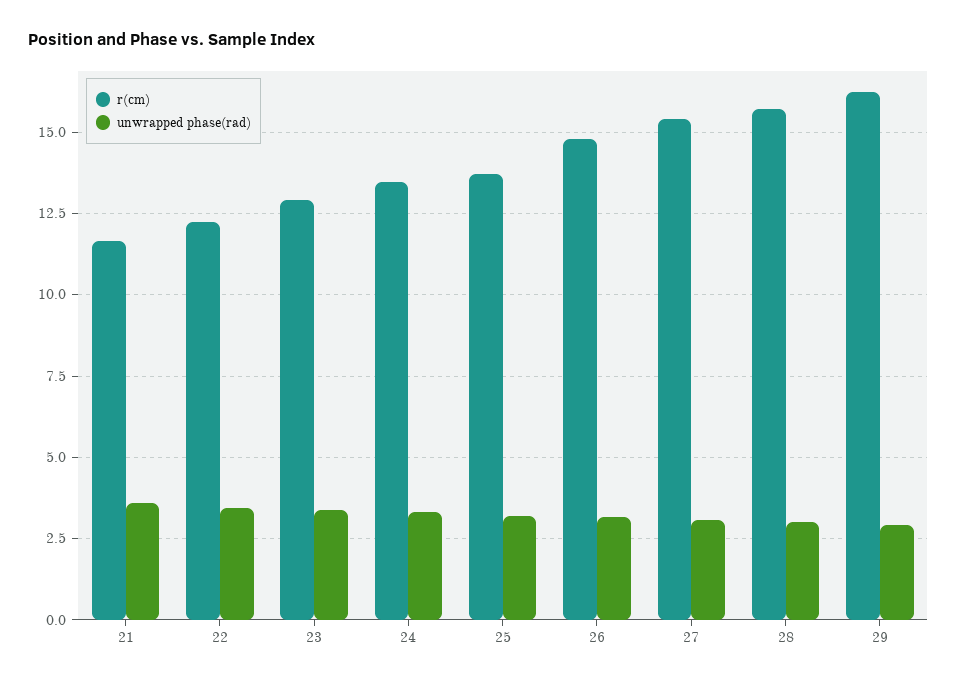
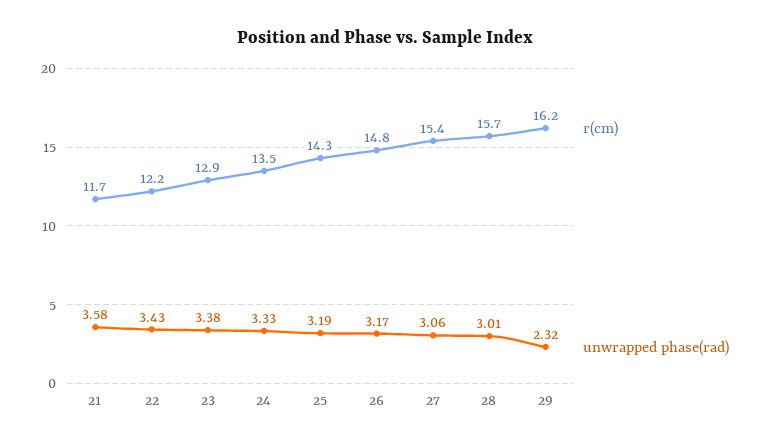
  {
    "r(cm)": {
      "21": 11.7,
      "22": 12.2,
      "23": 12.9,
      "24": 13.5,
-     "25": 13.75,
+     "25": 14.3,
      "26": 14.8,
      "27": 15.4,
      "28": 15.7,
      "29": 16.2
    },
    "unwrapped phase(rad)": {
      "21": 3.58,
      "22": 3.43,
      "23": 3.38,
      "24": 3.33,
      "25": 3.19,
      "26": 3.17,
      "27": 3.06,
      "28": 3.01,
-     "29": 3
+     "29": 2.32
    }
  }

